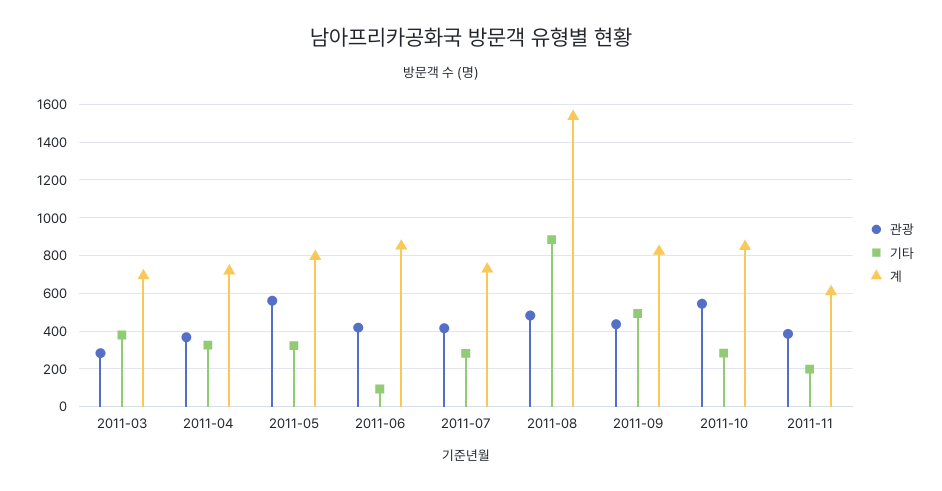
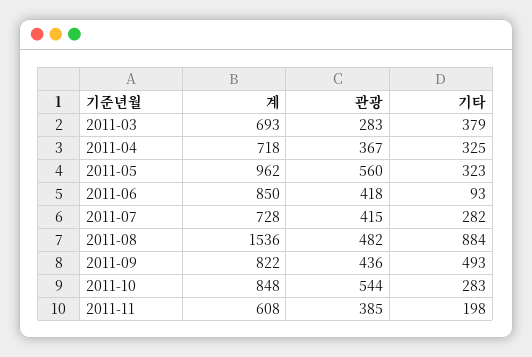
  {
    "관광": {
      "2011-03": 283,
      "2011-04": 367,
      "2011-05": 560,
      "2011-06": 418,
      "2011-07": 415,
      "2011-08": 482,
      "2011-09": 436,
      "2011-10": 544,
      "2011-11": 385
    },
    "기타": {
      "2011-03": 379,
      "2011-04": 325,
      "2011-05": 323,
      "2011-06": 93,
      "2011-07": 282,
      "2011-08": 884,
      "2011-09": 493,
      "2011-10": 283,
      "2011-11": 198
    },
    "계": {
      "2011-03": 693,
      "2011-04": 718,
-     "2011-05": 800,
+     "2011-05": 962,
      "2011-06": 850,
      "2011-07": 728,
      "2011-08": 1536,
      "2011-09": 822,
      "2011-10": 848,
      "2011-11": 608
    }
  }

